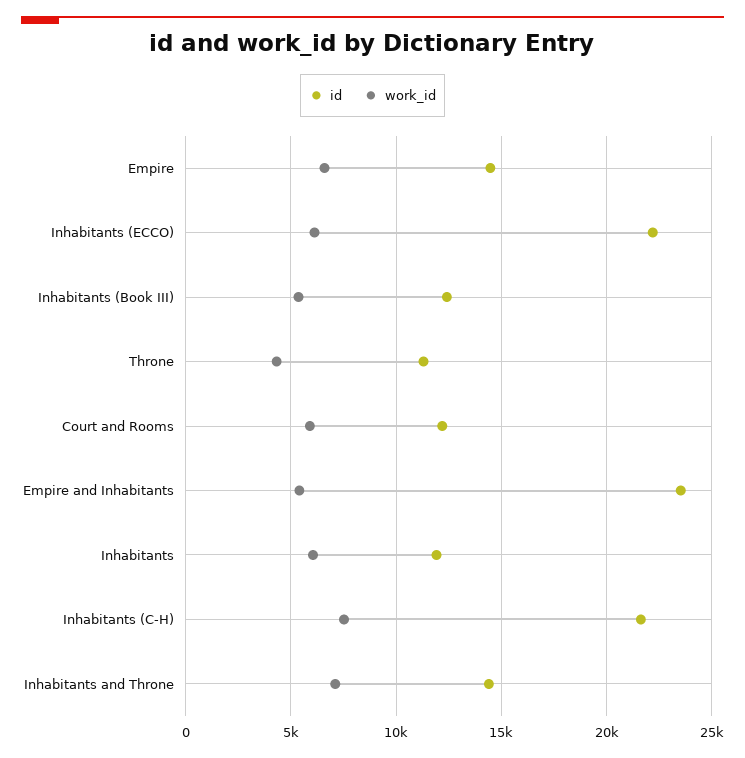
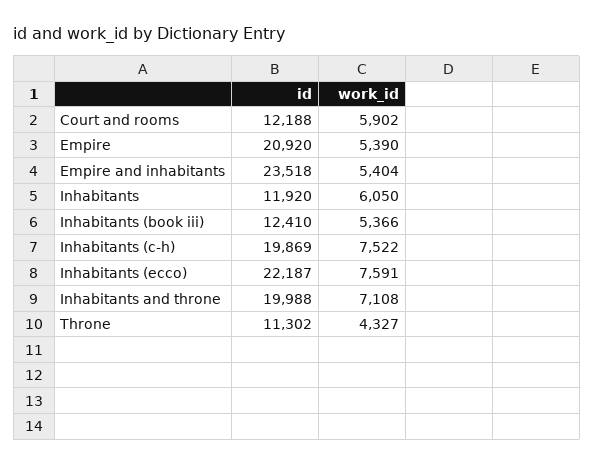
  {
    "id": {
-     "Empire": 14500,
+     "Empire": 20920,
      "Inhabitants (ECCO)": 22187,
      "Inhabitants (Book III)": 12410,
      "Throne": 11302,
      "Court and Rooms": 12188,
      "Empire and Inhabitants": 23518,
      "Inhabitants": 11920,
-     "Inhabitants (C-H)": 21500,
+     "Inhabitants (C-H)": 19869,
-     "Inhabitants and Throne": 14500
+     "Inhabitants and Throne": 19988
    },
    "work_id": {
-     "Empire": 6500,
+     "Empire": 5390,
-     "Inhabitants (ECCO)": 6000,
+     "Inhabitants (ECCO)": 7591,
      "Inhabitants (Book III)": 5366,
      "Throne": 4327,
      "Court and Rooms": 5902,
      "Empire and Inhabitants": 5404,
      "Inhabitants": 6050,
      "Inhabitants (C-H)": 7522,
      "Inhabitants and Throne": 7108
    }
  }

